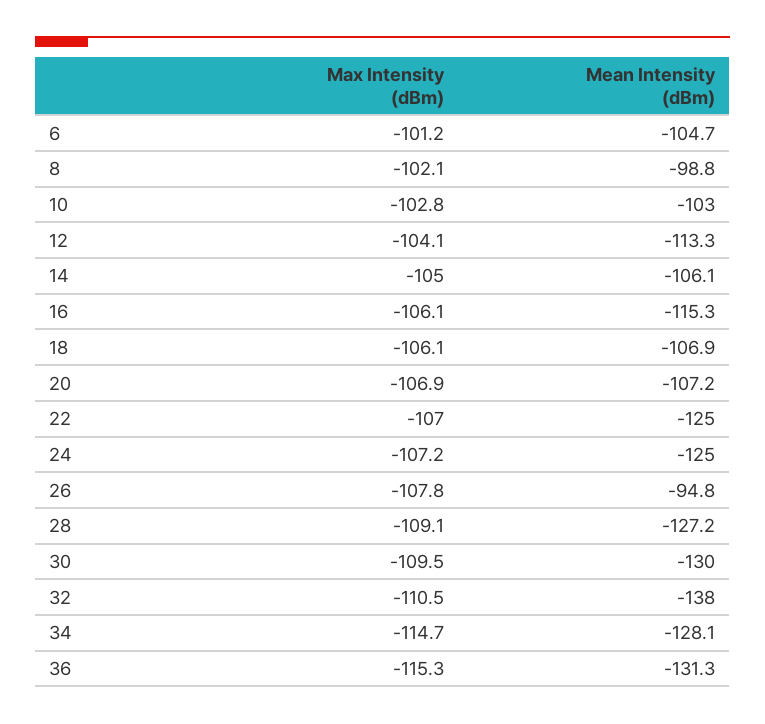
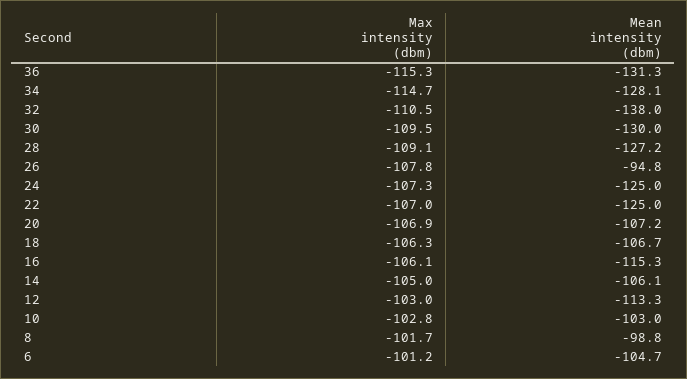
  {
    "Max Intensity (dBm)": {
      "6": -101.2,
-     "8": -102.1,
+     "8": -101.7,
      "10": -102.8,
-     "12": -104.1,
+     "12": -103,
      "14": -105,
      "16": -106.1,
-     "18": -106.1,
+     "18": -106.3,
      "20": -106.9,
      "22": -107,
-     "24": -107.2,
+     "24": -107.3,
      "26": -107.8,
      "28": -109.1,
      "30": -109.5,
      "32": -110.5,
      "34": -114.7,
      "36": -115.3
    },
    "Mean Intensity (dBm)": {
      "6": -104.7,
      "8": -98.8,
      "10": -103,
      "12": -113.3,
      "14": -106.1,
      "16": -115.3,
-     "18": -106.9,
+     "18": -106.7,
      "20": -107.2,
      "22": -125,
      "24": -125,
      "26": -94.8,
      "28": -127.2,
      "30": -130,
      "32": -138,
      "34": -128.1,
      "36": -131.3
    }
  }

